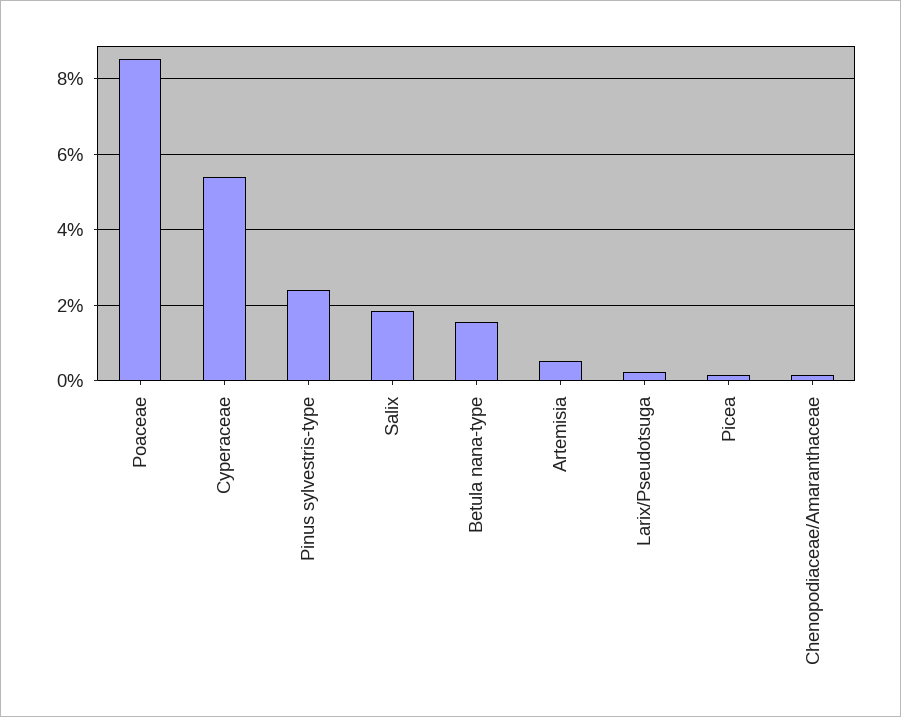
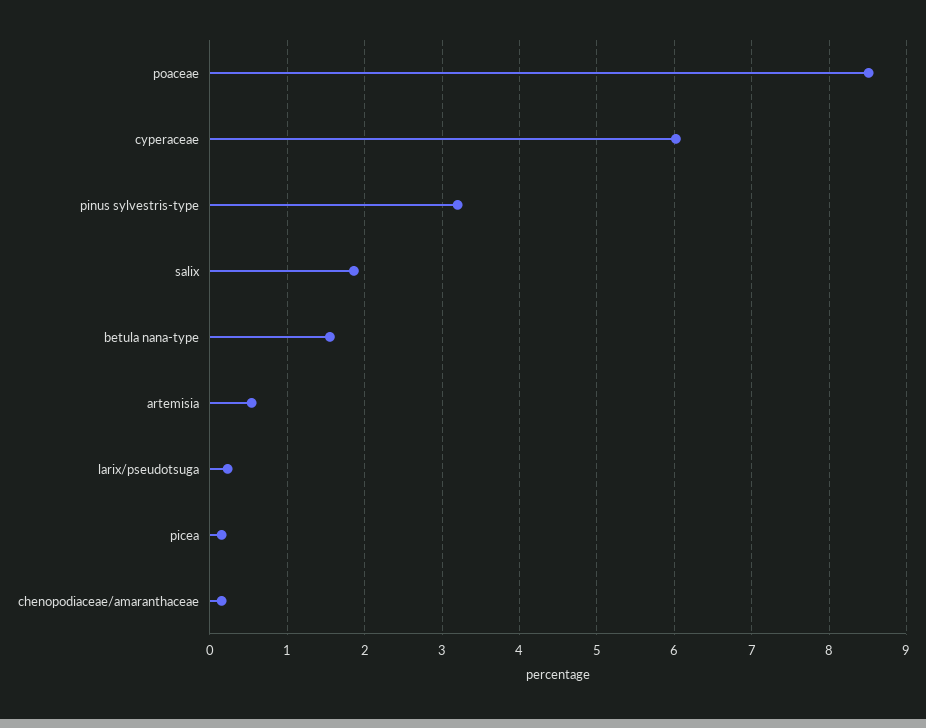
  {
    "Poaceae": 8.5,
-   "Cyperaceae": 5.4,
+   "Cyperaceae": 6,
-   "Pinus sylvestris-type": 2.4,
+   "Pinus sylvestris-type": 3.2,
    "Salix": 1.9,
    "Betula nana-type": 1.6,
    "Artemisia": 0.5,
    "Larix/Pseudotsuga": 0.2,
    "Picea": 0.2,
    "Chenopodiaceae/Amaranthaceae": 0.2
  }

